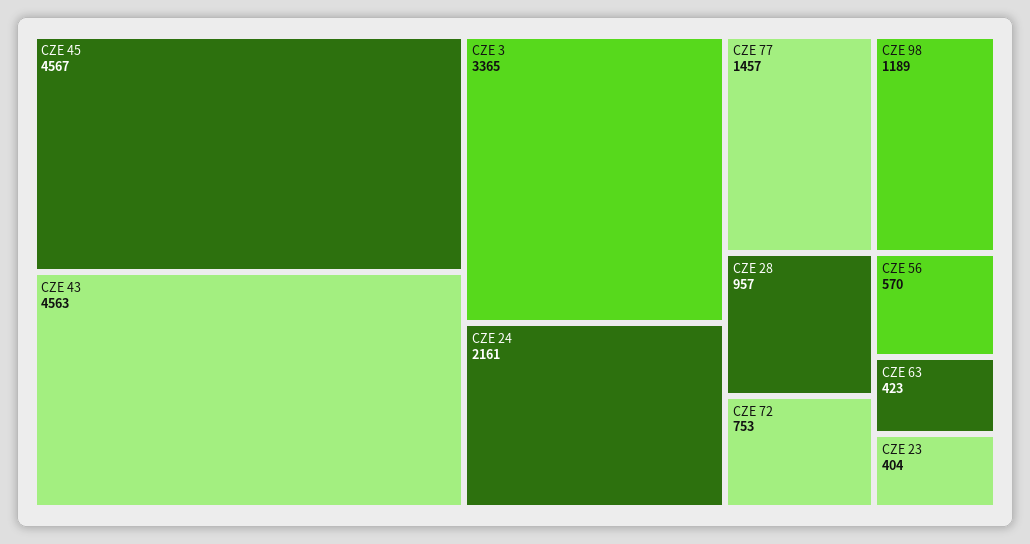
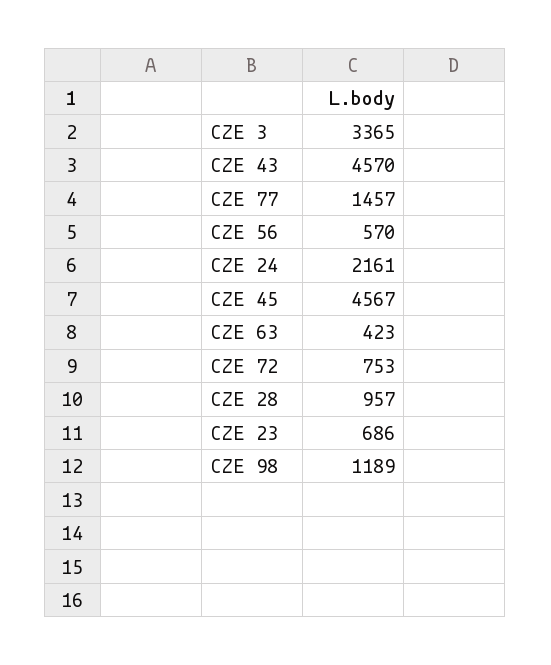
  {
    "CZE 45": 4567,
-   "CZE 43": 4563,
+   "CZE 43": 4570,
    "CZE 3": 3365,
    "CZE 24": 2161,
    "CZE 77": 1457,
    "CZE 98": 1189,
    "CZE 28": 957,
    "CZE 72": 753,
    "CZE 56": 570,
    "CZE 63": 423,
-   "CZE 23": 404
+   "CZE 23": 686
  }

